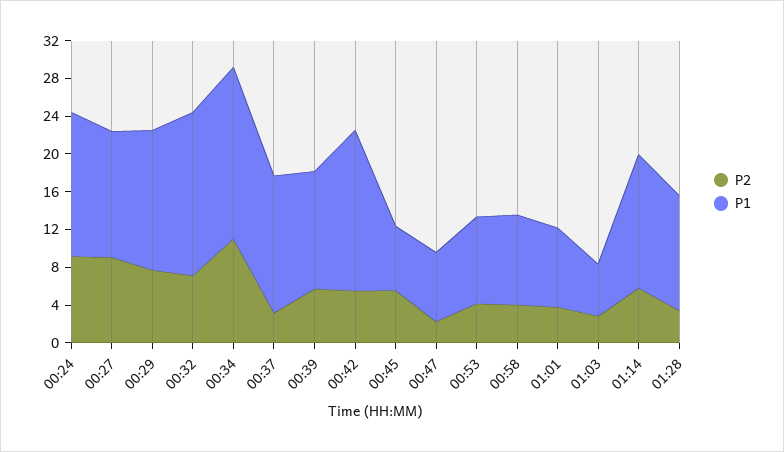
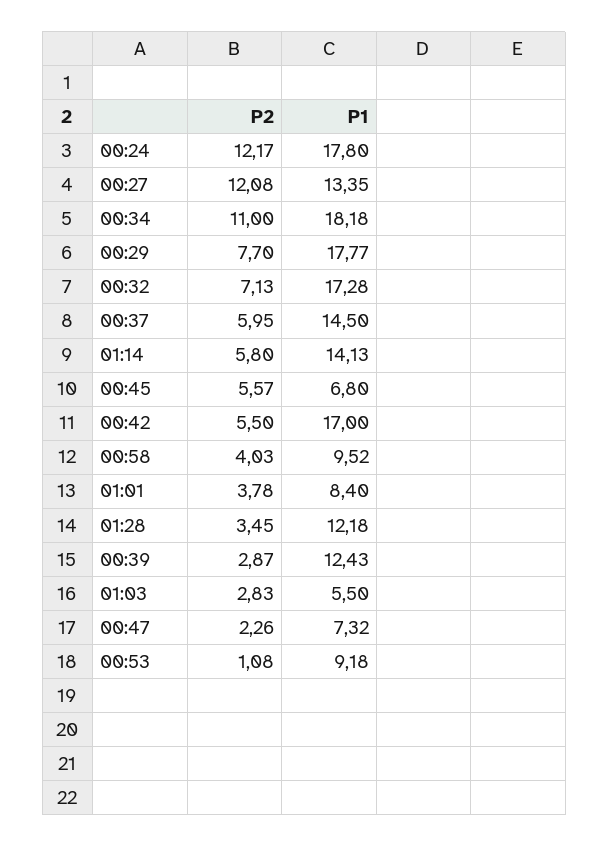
  {
    "P2": {
-     "00:24": 9,
+     "00:24": 12.17,
-     "00:27": 9,
+     "00:27": 12.08,
      "00:29": 7.7,
      "00:32": 7.13,
      "00:34": 11,
-     "00:37": 3,
+     "00:37": 5.95,
-     "00:39": 6,
+     "00:39": 2.87,
      "00:42": 5.5,
      "00:45": 5.57,
      "00:47": 2.26,
-     "00:53": 4,
+     "00:53": 1.08,
      "00:58": 4.03,
      "01:01": 3.78,
      "01:03": 2.83,
      "01:14": 5.8,
      "01:28": 3.45
    },
    "P1": {
-     "00:24": 15,
+     "00:24": 17.8,
      "00:27": 13.35,
-     "00:29": 15,
+     "00:29": 17.77,
      "00:32": 17.28,
      "00:34": 18.18,
      "00:37": 14.5,
      "00:39": 12.43,
      "00:42": 17,
      "00:45": 6.8,
      "00:47": 7.32,
      "00:53": 9.18,
      "00:58": 9.52,
      "01:01": 8.4,
      "01:03": 5.5,
      "01:14": 14.13,
      "01:28": 12.18
    }
  }

